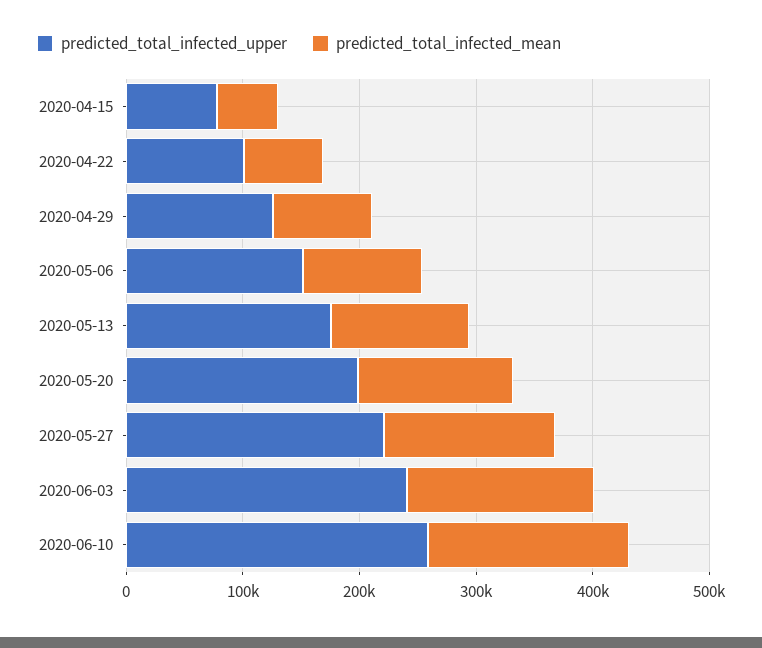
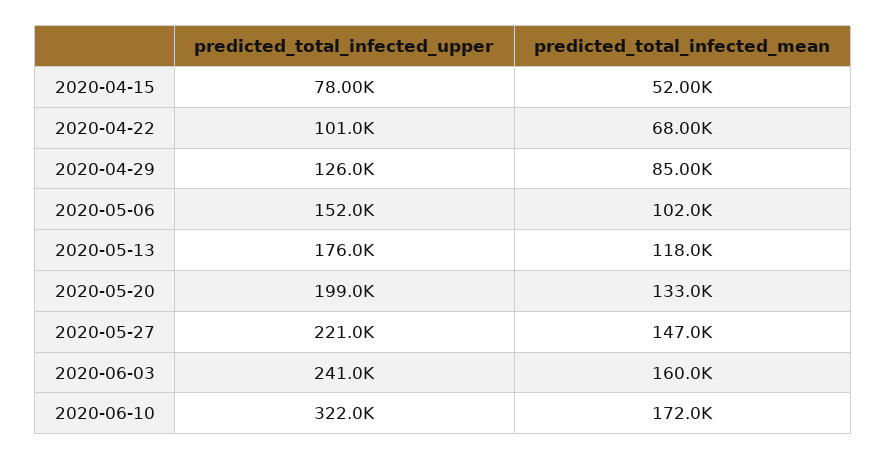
  {
    "predicted_total_infected_upper": {
      "2020-04-15": 78000,
      "2020-04-22": 101000,
      "2020-04-29": 126000,
      "2020-05-06": 152000,
      "2020-05-13": 176000,
      "2020-05-20": 199000,
      "2020-05-27": 221000,
      "2020-06-03": 241000,
-     "2020-06-10": 260000
+     "2020-06-10": 322000
    },
    "predicted_total_infected_mean": {
      "2020-04-15": 52000,
      "2020-04-22": 68000,
      "2020-04-29": 85000,
      "2020-05-06": 102000,
      "2020-05-13": 118000,
      "2020-05-20": 133000,
      "2020-05-27": 147000,
      "2020-06-03": 160000,
      "2020-06-10": 172000
    }
  }

